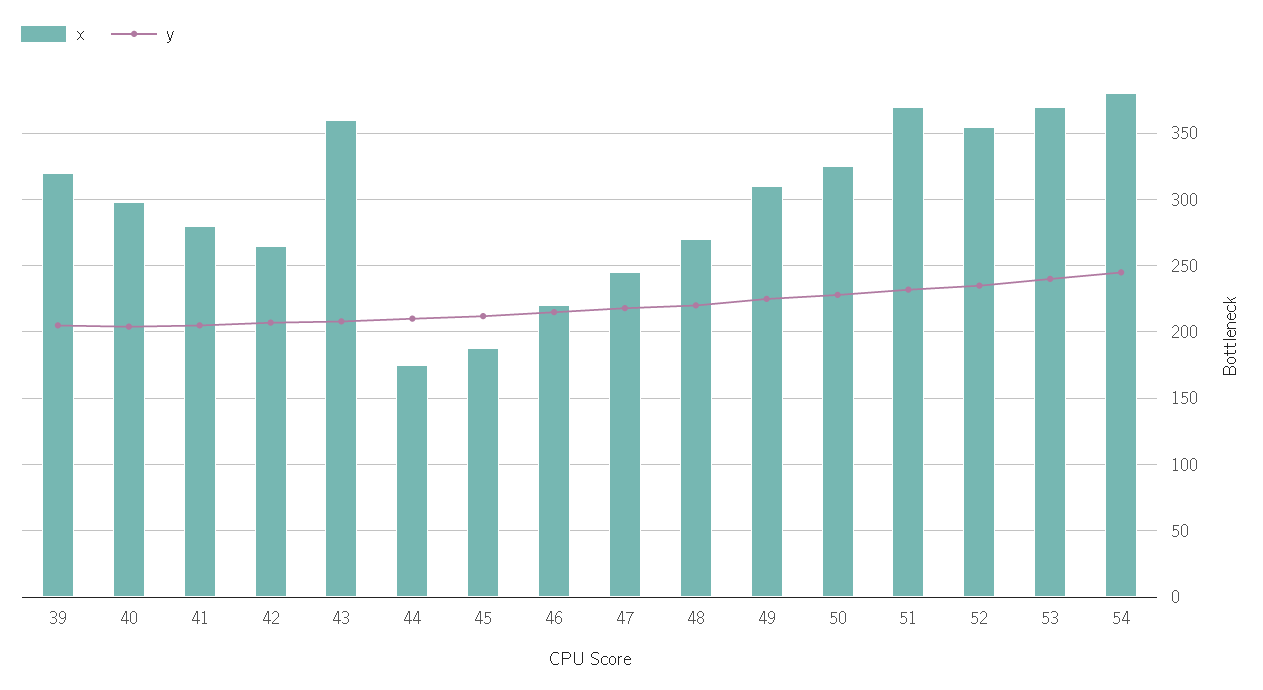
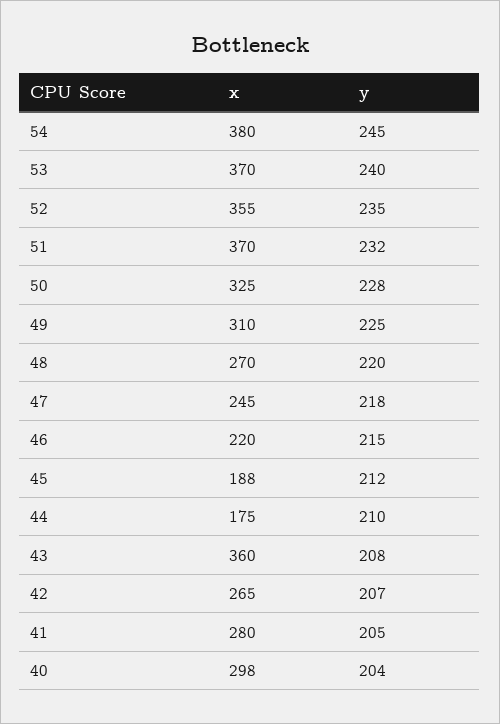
  {
    "x": {
-     "39": 320,
      "40": 298,
      "41": 280,
      "42": 265,
      "43": 360,
      "44": 175,
      "45": 188,
      "46": 220,
      "47": 245,
      "48": 270,
      "49": 310,
      "50": 325,
      "51": 370,
      "52": 355,
      "53": 370,
      "54": 380
    },
    "y": {
-     "39": 205,
      "40": 204,
      "41": 205,
      "42": 207,
      "43": 208,
      "44": 210,
      "45": 212,
      "46": 215,
      "47": 218,
      "48": 220,
      "49": 225,
      "50": 228,
      "51": 232,
      "52": 235,
      "53": 240,
      "54": 245
    }
  }

